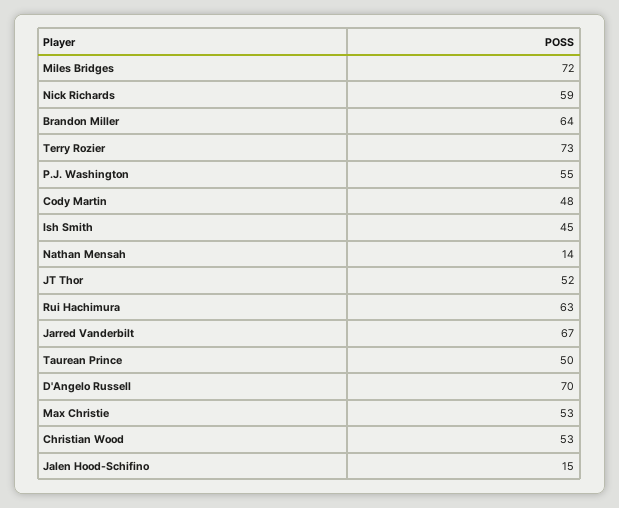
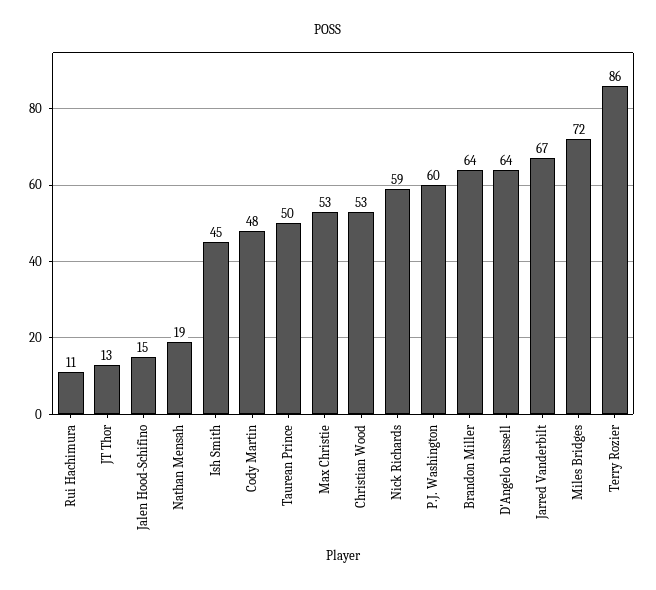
  {
    "Miles Bridges": 72,
    "Nick Richards": 59,
    "Brandon Miller": 64,
-   "Terry Rozier": 73,
+   "Terry Rozier": 86,
-   "P.J. Washington": 55,
+   "P.J. Washington": 60,
    "Cody Martin": 48,
    "Ish Smith": 45,
-   "Nathan Mensah": 14,
+   "Nathan Mensah": 19,
-   "JT Thor": 52,
+   "JT Thor": 13,
-   "Rui Hachimura": 63,
+   "Rui Hachimura": 11,
    "Jarred Vanderbilt": 67,
    "Taurean Prince": 50,
-   "D'Angelo Russell": 70,
+   "D'Angelo Russell": 64,
    "Max Christie": 53,
    "Christian Wood": 53,
    "Jalen Hood-Schifino": 15
  }

